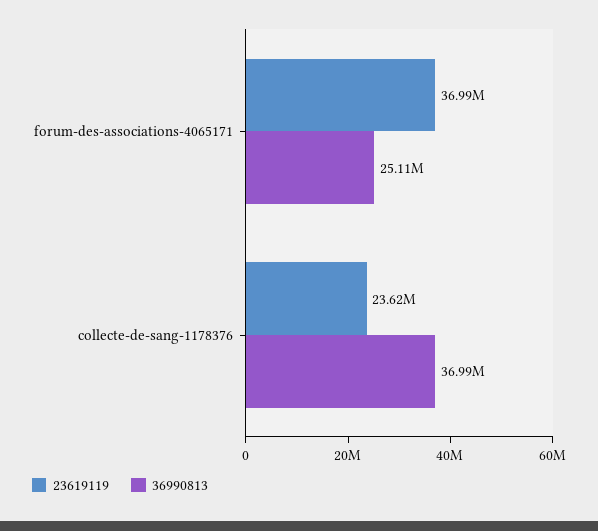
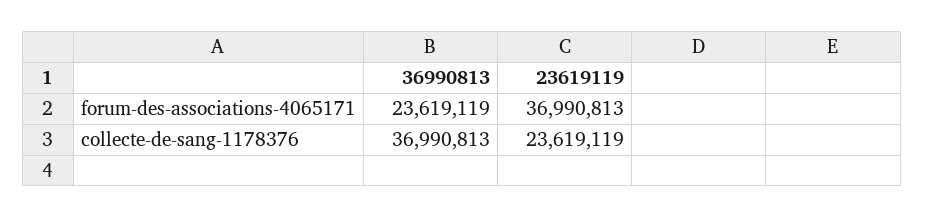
  {
    "23619119": {
      "forum-des-associations-4065171": 36990813,
      "collecte-de-sang-1178376": 23619119
    },
    "36990813": {
-     "forum-des-associations-4065171": 25110000,
+     "forum-des-associations-4065171": 23619119,
      "collecte-de-sang-1178376": 36990813
    }
  }

